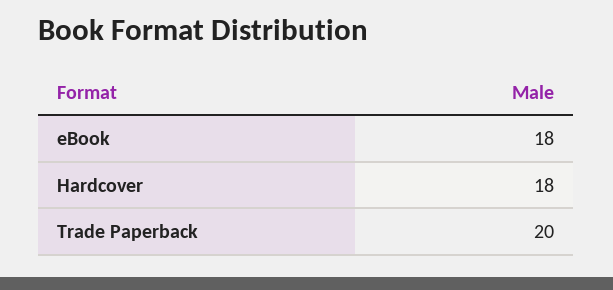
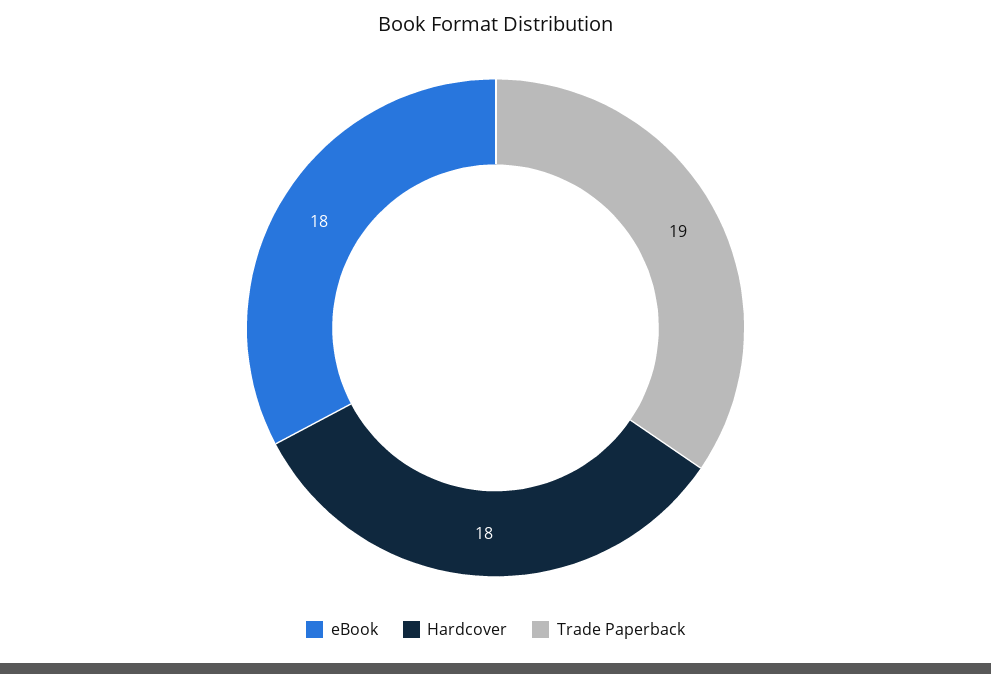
  {
    "eBook": 18,
    "Hardcover": 18,
-   "Trade Paperback": 20
+   "Trade Paperback": 19
  }

